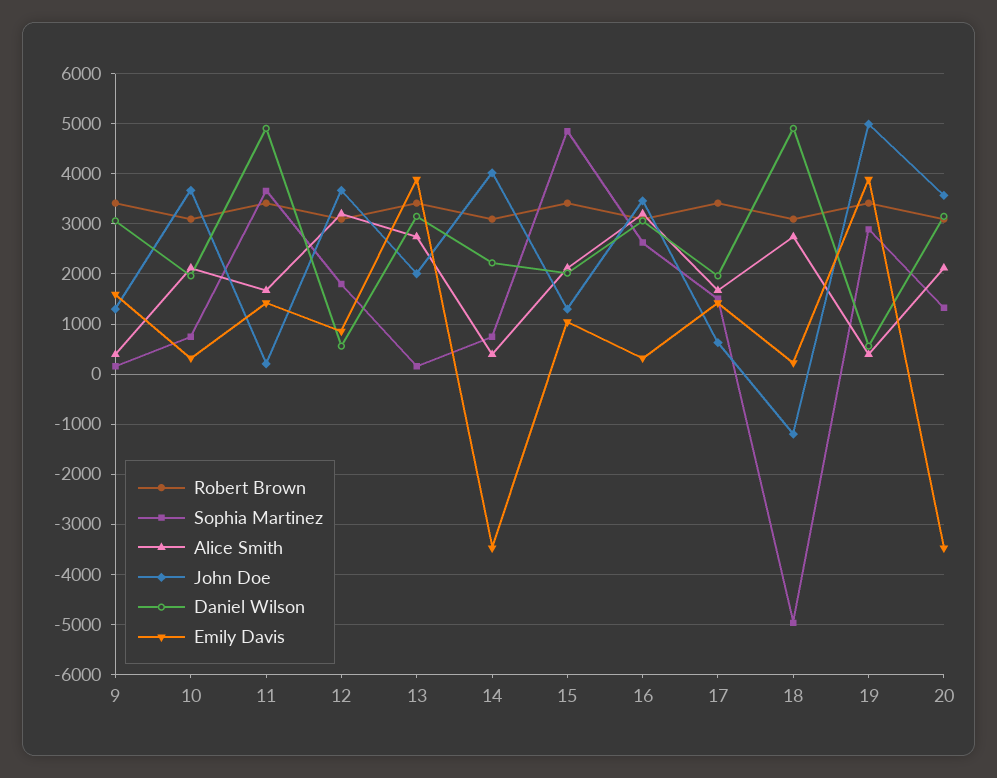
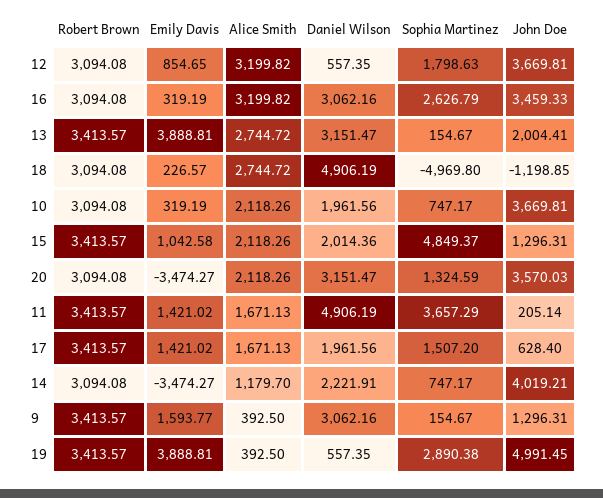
  {
    "Robert Brown": {
      "9": 3413.57,
      "10": 3094.08,
      "11": 3413.57,
      "12": 3094.08,
      "13": 3413.57,
      "14": 3094.08,
      "15": 3413.57,
      "16": 3094.08,
      "17": 3413.57,
      "18": 3094.08,
      "19": 3413.57,
      "20": 3094.08
    },
    "Sophia Martinez": {
      "9": 154.67,
      "10": 747.17,
      "11": 3657.29,
      "12": 1798.63,
      "13": 154.67,
      "14": 747.17,
      "15": 4849.37,
      "16": 2626.79,
      "17": 1507.2,
      "18": -4969.8,
      "19": 2890.38,
      "20": 1324.59
    },
    "Alice Smith": {
      "9": 392.5,
      "10": 2118.26,
      "11": 1671.13,
      "12": 3199.82,
      "13": 2744.72,
-     "14": 400,
+     "14": 1179.7,
      "15": 2118.26,
      "16": 3199.82,
      "17": 1671.13,
      "18": 2744.72,
      "19": 392.5,
      "20": 2118.26
    },
    "John Doe": {
      "9": 1296.31,
      "10": 3669.81,
      "11": 205.14,
      "12": 3669.81,
      "13": 2004.41,
      "14": 4019.21,
      "15": 1296.31,
      "16": 3459.33,
      "17": 628.4,
      "18": -1198.85,
      "19": 4991.45,
      "20": 3570.03
    },
    "Daniel Wilson": {
      "9": 3062.16,
      "10": 1961.56,
      "11": 4906.19,
      "12": 557.35,
      "13": 3151.47,
      "14": 2221.91,
      "15": 2014.36,
      "16": 3062.16,
      "17": 1961.56,
      "18": 4906.19,
      "19": 557.35,
      "20": 3151.47
    },
    "Emily Davis": {
      "9": 1593.77,
      "10": 319.19,
      "11": 1421.02,
      "12": 854.65,
      "13": 3888.81,
      "14": -3474.27,
      "15": 1042.58,
      "16": 319.19,
      "17": 1421.02,
      "18": 226.57,
      "19": 3888.81,
      "20": -3474.27
    }
  }

